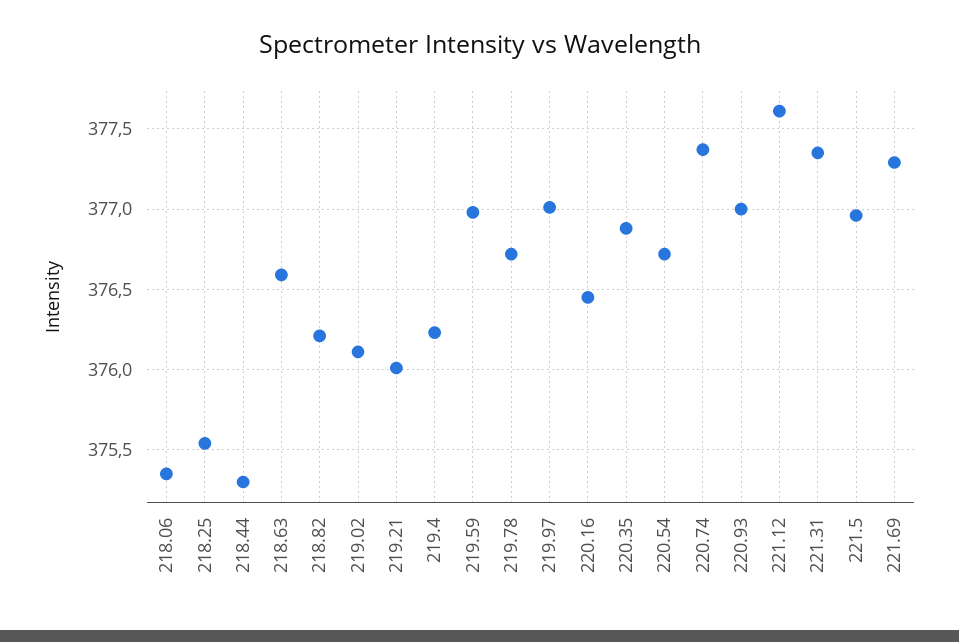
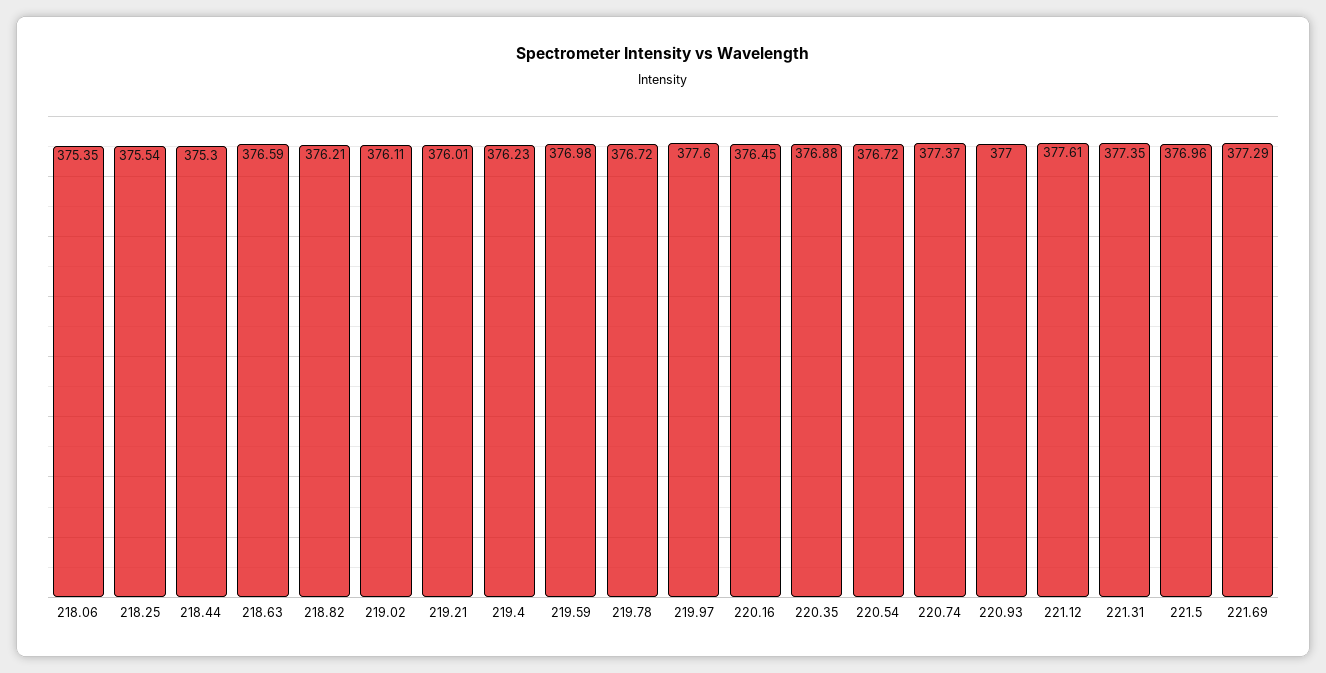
  {
    "218.06": 375.35,
    "218.25": 375.54,
    "218.44": 375.3,
    "218.63": 376.59,
    "218.82": 376.21,
    "219.02": 376.11,
    "219.21": 376.01,
    "219.4": 376.23,
    "219.59": 376.98,
    "219.78": 376.72,
-   "219.97": 377,
+   "219.97": 377.6,
    "220.16": 376.45,
    "220.35": 376.88,
    "220.54": 376.72,
    "220.74": 377.37,
    "220.93": 377,
    "221.12": 377.61,
    "221.31": 377.35,
    "221.5": 376.96,
    "221.69": 377.29
  }

